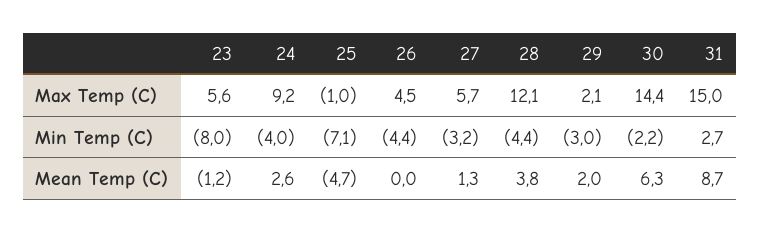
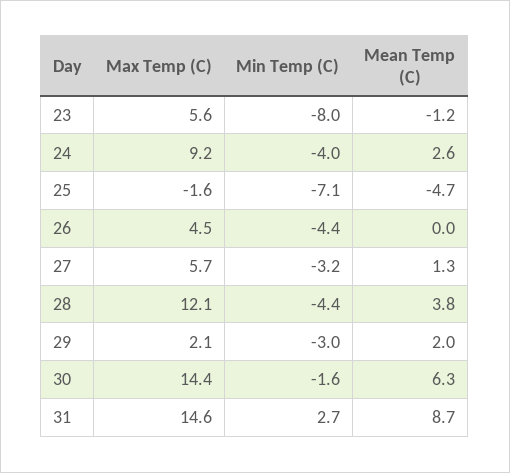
  {
    "23": {
      "Max Temp (C)": 5.6,
      "Min Temp (C)": -8,
      "Mean Temp (C)": -1.2
    },
    "24": {
      "Max Temp (C)": 9.2,
      "Min Temp (C)": -4,
      "Mean Temp (C)": 2.6
    },
    "25": {
-     "Max Temp (C)": -1,
+     "Max Temp (C)": -1.6,
      "Min Temp (C)": -7.1,
      "Mean Temp (C)": -4.7
    },
    "26": {
      "Max Temp (C)": 4.5,
      "Min Temp (C)": -4.4,
      "Mean Temp (C)": 0
    },
    "27": {
      "Max Temp (C)": 5.7,
      "Min Temp (C)": -3.2,
      "Mean Temp (C)": 1.3
    },
    "28": {
      "Max Temp (C)": 12.1,
      "Min Temp (C)": -4.4,
      "Mean Temp (C)": 3.8
    },
    "29": {
      "Max Temp (C)": 2.1,
      "Min Temp (C)": -3,
      "Mean Temp (C)": 2
    },
    "30": {
      "Max Temp (C)": 14.4,
-     "Min Temp (C)": -2.2,
+     "Min Temp (C)": -1.6,
      "Mean Temp (C)": 6.3
    },
    "31": {
-     "Max Temp (C)": 15,
+     "Max Temp (C)": 14.6,
      "Min Temp (C)": 2.7,
      "Mean Temp (C)": 8.7
    }
  }

